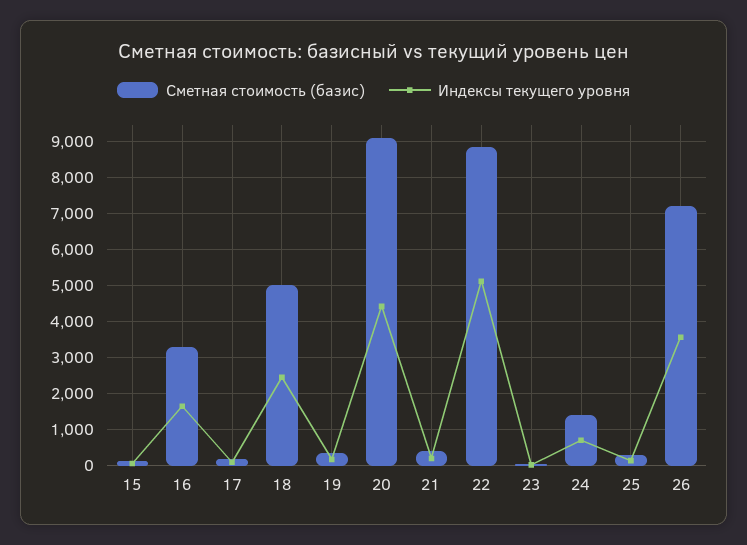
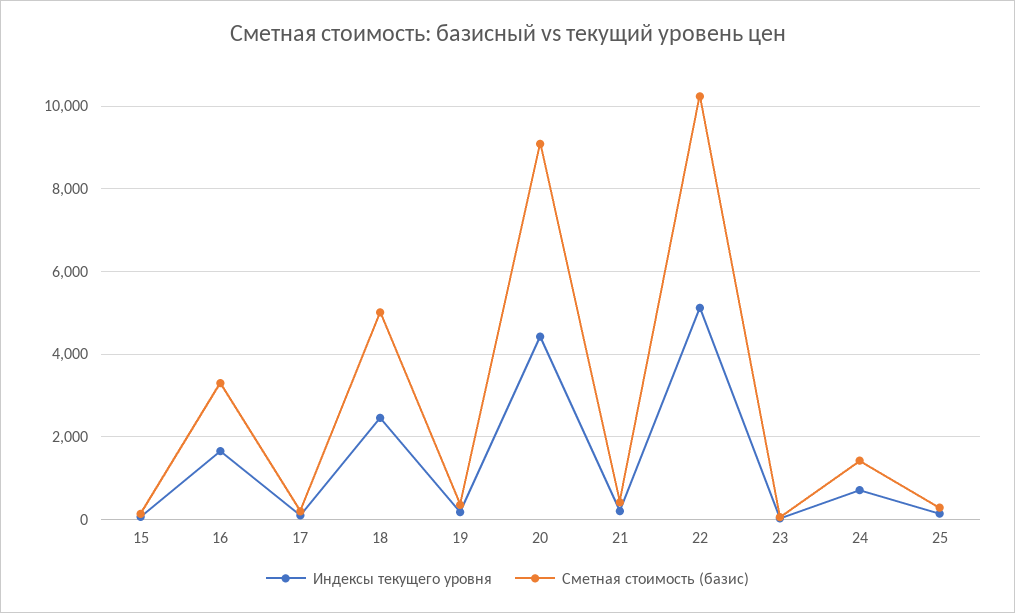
  {
    "Сметная стоимость (базис)": {
      "15": 200,
      "16": 3200,
      "17": 200,
      "18": 5000,
      "19": 400,
      "20": 9000,
      "21": 400,
-     "22": 8800,
+     "22": 10200,
      "23": 0,
      "24": 1400,
-     "25": 200,
+     "25": 200
-     "26": 7200
    },
    "Индексы текущего уровня": {
      "15": 0,
      "16": 1600,
      "17": 0,
      "18": 2400,
      "19": 200,
      "20": 4400,
      "21": 200,
      "22": 5200,
      "23": 0,
      "24": 800,
-     "25": 200,
+     "25": 200
-     "26": 3600
    }
  }

